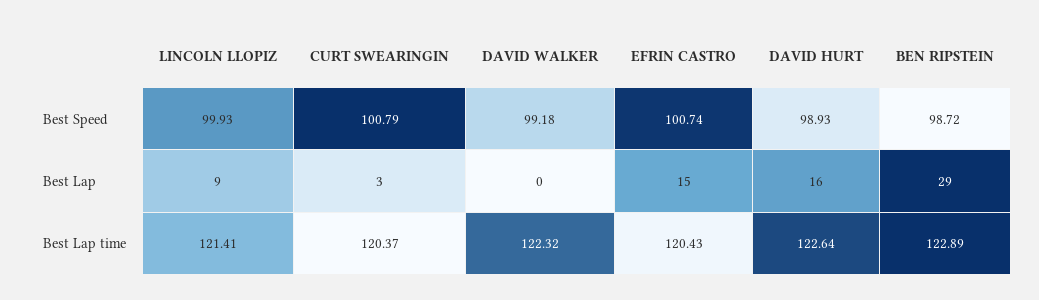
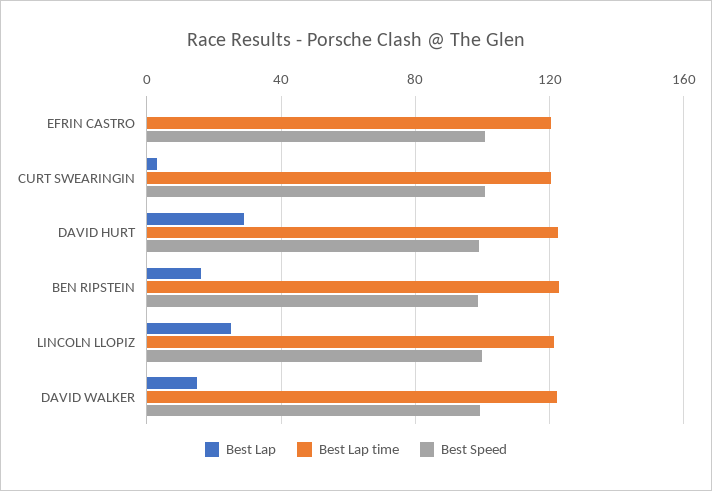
  {
    "Best Speed": {
      "LINCOLN LLOPIZ": 99.93,
      "CURT SWEARINGIN": 100.79,
      "DAVID WALKER": 99.18,
      "EFRIN CASTRO": 100.74,
      "DAVID HURT": 98.93,
      "BEN RIPSTEIN": 98.72
    },
    "Best Lap": {
-     "LINCOLN LLOPIZ": 9,
+     "LINCOLN LLOPIZ": 25,
      "CURT SWEARINGIN": 3,
-     "DAVID WALKER": 0,
+     "DAVID WALKER": 15,
-     "EFRIN CASTRO": 15,
+     "EFRIN CASTRO": 0,
-     "DAVID HURT": 16,
+     "DAVID HURT": 30,
-     "BEN RIPSTEIN": 29
+     "BEN RIPSTEIN": 15
    },
    "Best Lap time": {
      "LINCOLN LLOPIZ": 121.41,
      "CURT SWEARINGIN": 120.37,
      "DAVID WALKER": 122.32,
      "EFRIN CASTRO": 120.43,
      "DAVID HURT": 122.64,
      "BEN RIPSTEIN": 122.89
    }
  }

